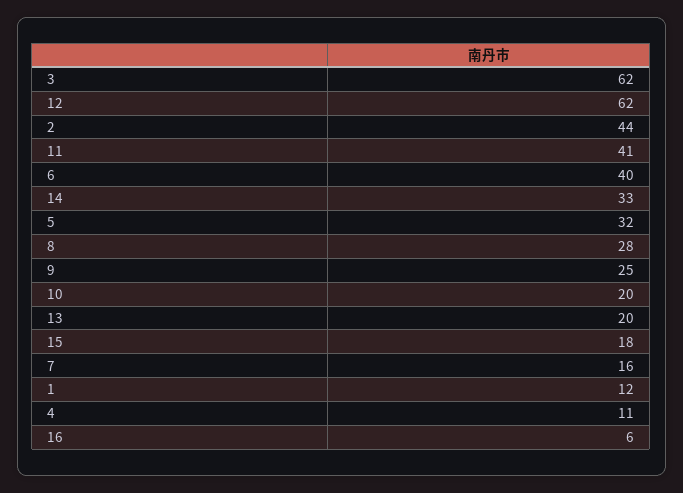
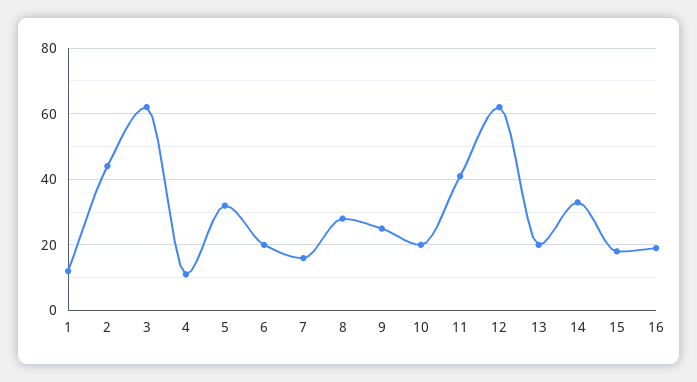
  {
    "3": 62,
    "12": 62,
    "2": 44,
    "11": 41,
-   "6": 40,
+   "6": 20,
    "14": 33,
    "5": 32,
    "8": 28,
    "9": 25,
    "10": 20,
    "13": 20,
    "15": 18,
    "7": 16,
    "1": 12,
    "4": 11,
-   "16": 6
+   "16": 20
  }

